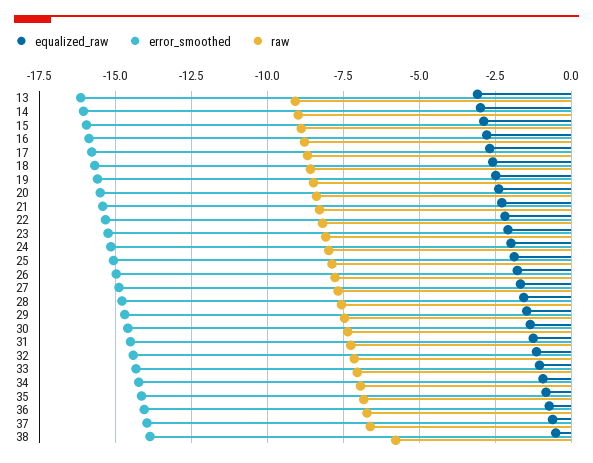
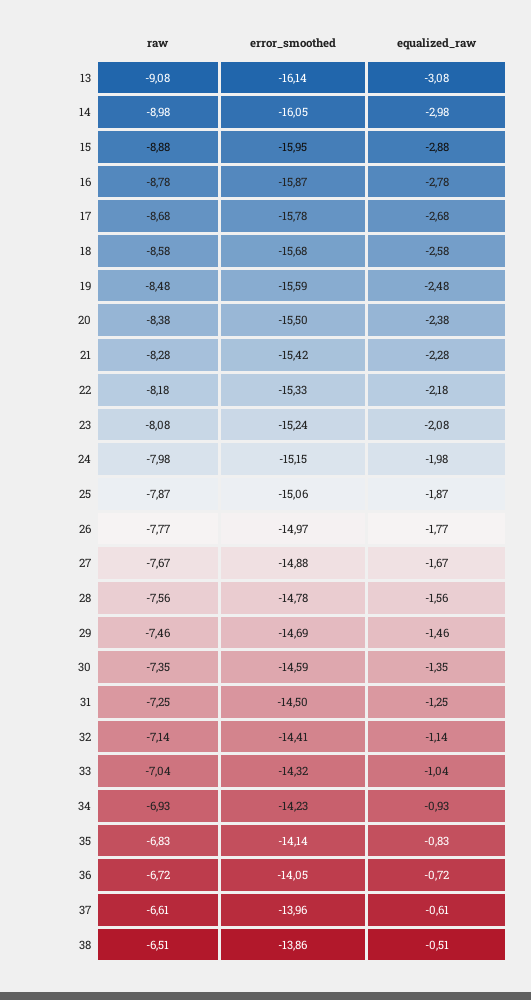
  {
    "equalized_raw": {
      "13": -3.08,
      "14": -2.98,
      "15": -2.88,
      "16": -2.78,
      "17": -2.68,
      "18": -2.58,
      "19": -2.48,
      "20": -2.38,
      "21": -2.28,
      "22": -2.18,
      "23": -2.08,
      "24": -1.98,
      "25": -1.87,
      "26": -1.77,
      "27": -1.67,
      "28": -1.56,
      "29": -1.46,
      "30": -1.35,
      "31": -1.25,
      "32": -1.14,
      "33": -1.04,
      "34": -0.93,
      "35": -0.83,
      "36": -0.72,
      "37": -0.61,
      "38": -0.51
    },
    "error_smoothed": {
      "13": -16.14,
      "14": -16.05,
      "15": -15.95,
      "16": -15.87,
      "17": -15.78,
      "18": -15.68,
      "19": -15.59,
      "20": -15.5,
      "21": -15.42,
      "22": -15.33,
      "23": -15.24,
      "24": -15.15,
      "25": -15.06,
      "26": -14.97,
      "27": -14.88,
      "28": -14.78,
      "29": -14.69,
      "30": -14.59,
      "31": -14.5,
      "32": -14.41,
      "33": -14.32,
      "34": -14.23,
      "35": -14.14,
      "36": -14.05,
      "37": -13.96,
      "38": -13.86
    },
    "raw": {
      "13": -9.08,
      "14": -8.98,
      "15": -8.88,
      "16": -8.78,
      "17": -8.68,
      "18": -8.58,
      "19": -8.48,
      "20": -8.38,
      "21": -8.28,
      "22": -8.18,
      "23": -8.08,
      "24": -7.98,
      "25": -7.87,
      "26": -7.77,
      "27": -7.67,
      "28": -7.56,
      "29": -7.46,
      "30": -7.35,
      "31": -7.25,
      "32": -7.14,
      "33": -7.04,
      "34": -6.93,
      "35": -6.83,
      "36": -6.72,
      "37": -6.61,
-     "38": -5.75
+     "38": -6.51
    }
  }

